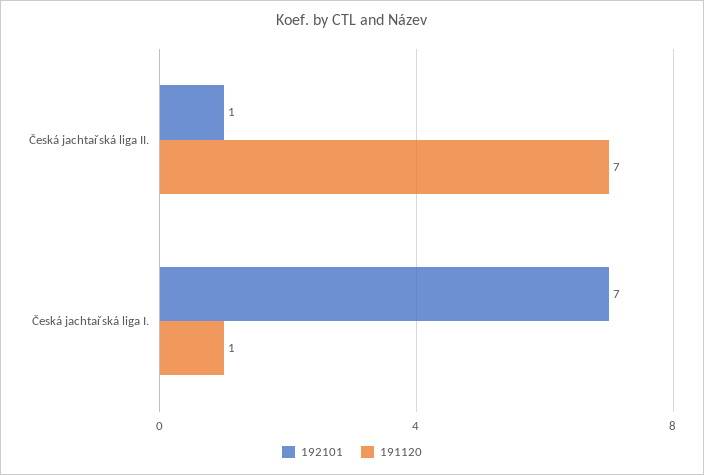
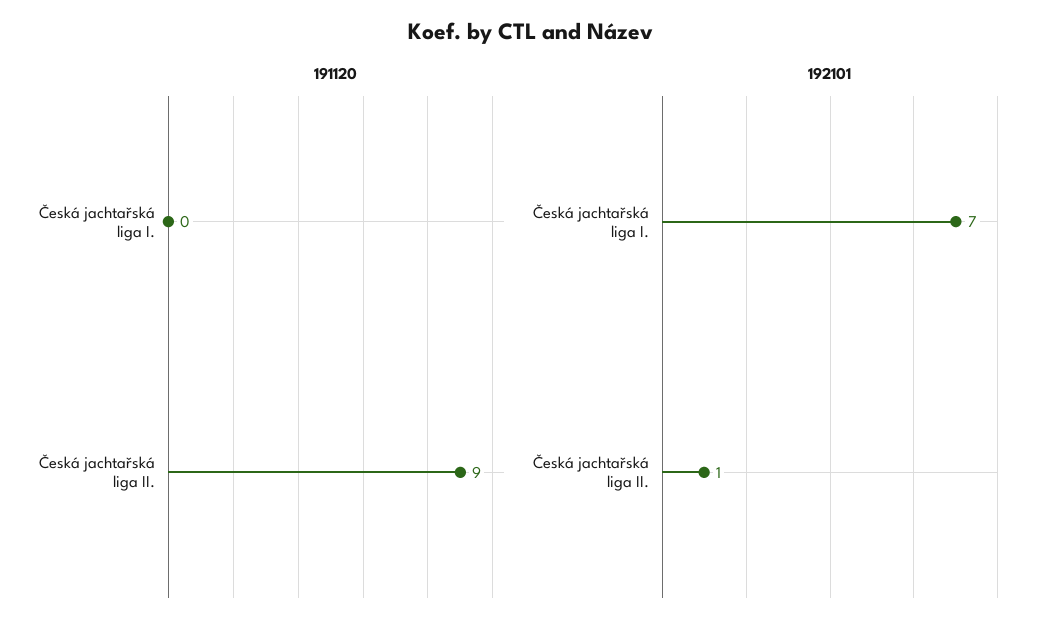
  {
    "192101": {
      "Česká jachtařská liga II.": 1,
      "Česká jachtařská liga I.": 7
    },
    "191120": {
-     "Česká jachtařská liga II.": 7,
+     "Česká jachtařská liga II.": 9,
-     "Česká jachtařská liga I.": 1
+     "Česká jachtařská liga I.": 0
    }
  }

